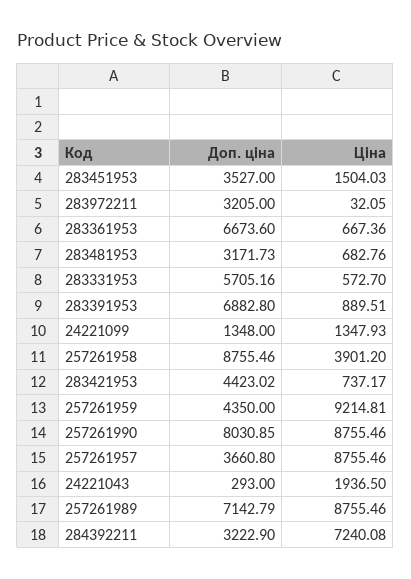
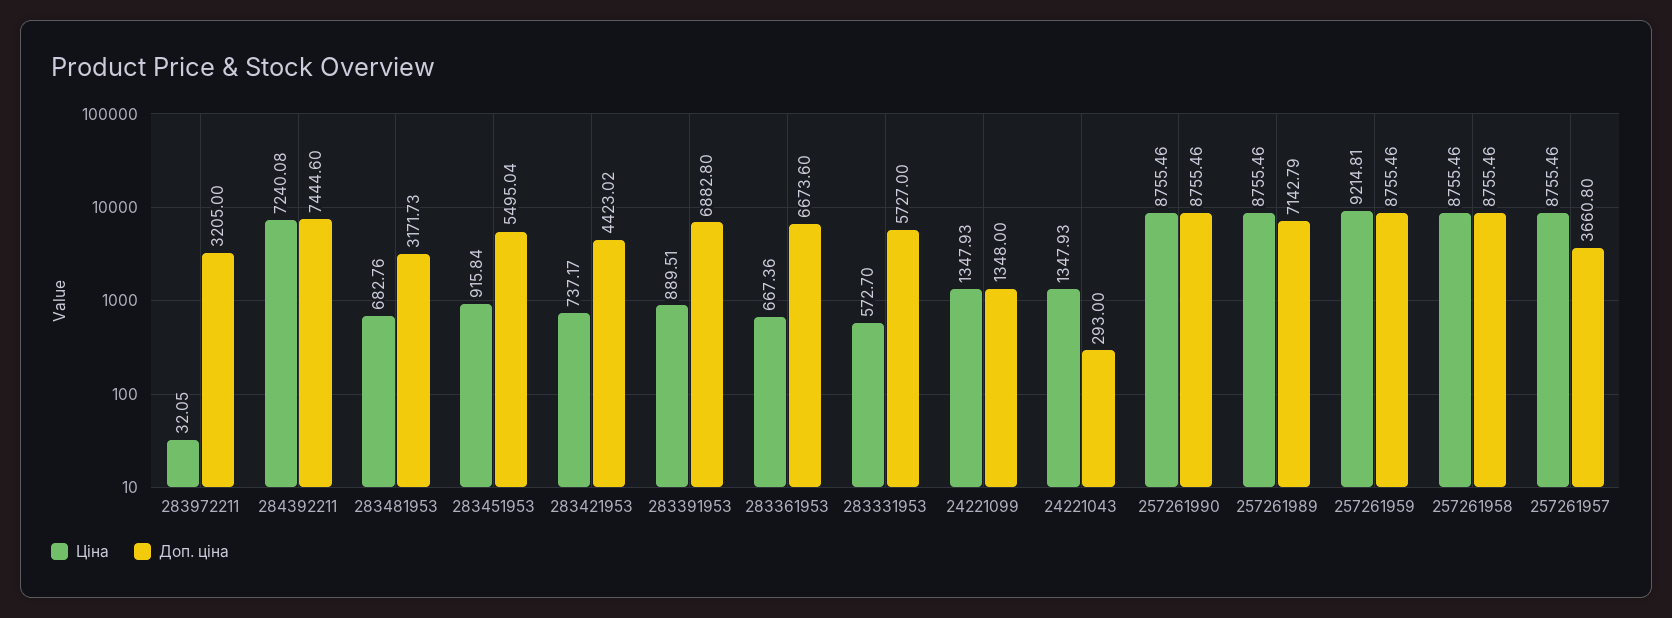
  {
    "Доп. ціна": {
-     "283451953": 3527,
+     "283451953": 5495.04,
      "283972211": 3205,
      "283361953": 6673.6,
      "283481953": 3171.73,
-     "283331953": 5705.16,
+     "283331953": 5727,
      "283391953": 6882.8,
      "24221099": 1348,
      "257261958": 8755.46,
      "283421953": 4423.02,
-     "257261959": 4350,
+     "257261959": 8755.46,
-     "257261990": 8030.85,
+     "257261990": 8755.46,
      "257261957": 3660.8,
      "24221043": 293,
      "257261989": 7142.79,
-     "284392211": 3222.9
+     "284392211": 7444.6
    },
    "Ціна": {
-     "283451953": 1504.03,
+     "283451953": 915.84,
      "283972211": 32.05,
      "283361953": 667.36,
      "283481953": 682.76,
      "283331953": 572.7,
      "283391953": 889.51,
      "24221099": 1347.93,
-     "257261958": 3901.2,
+     "257261958": 8755.46,
      "283421953": 737.17,
      "257261959": 9214.81,
      "257261990": 8755.46,
      "257261957": 8755.46,
-     "24221043": 1936.5,
+     "24221043": 1347.93,
      "257261989": 8755.46,
      "284392211": 7240.08
    }
  }

